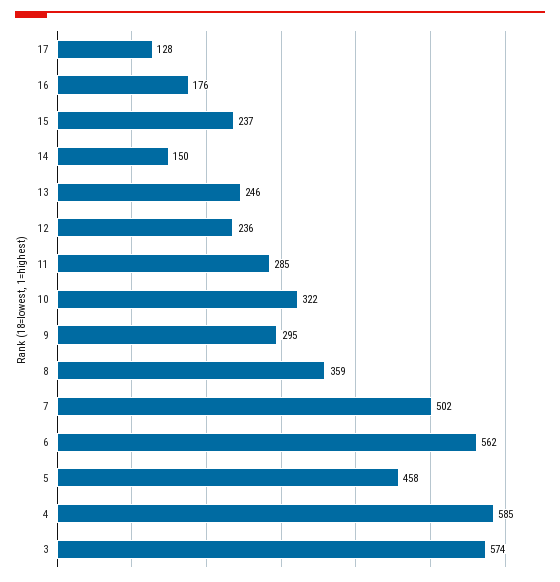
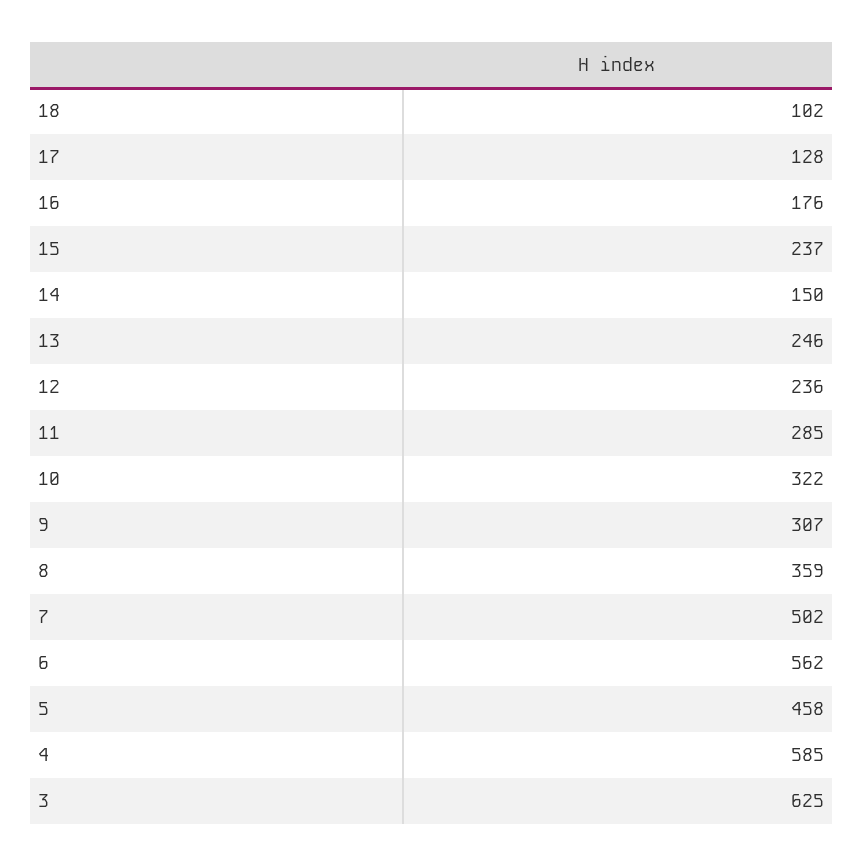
  {
    "17": 128,
    "16": 176,
    "15": 237,
    "14": 150,
    "13": 246,
    "12": 236,
    "11": 285,
    "10": 322,
-   "9": 295,
+   "9": 307,
    "8": 359,
    "7": 502,
    "6": 562,
    "5": 458,
    "4": 585,
-   "3": 574
+   "3": 625,
+   "18": 102
  }

